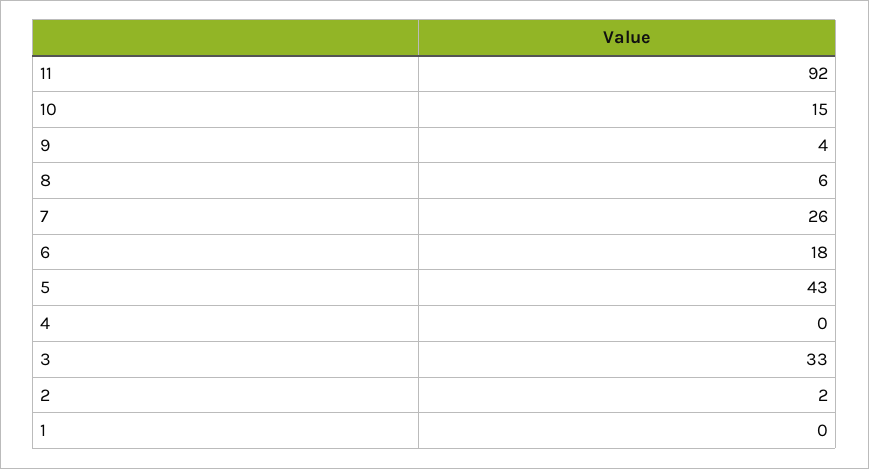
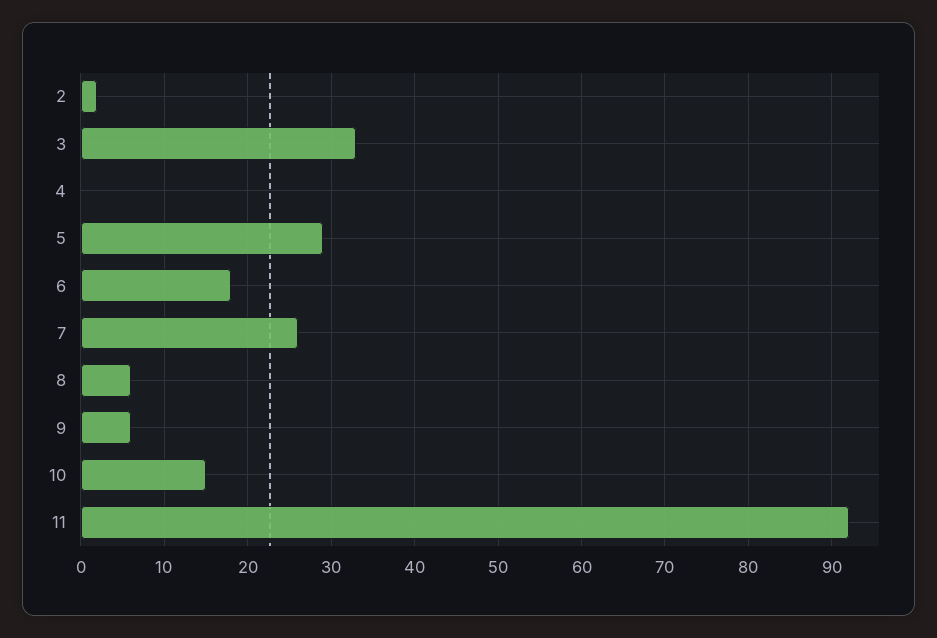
  {
    "11": 92,
    "10": 15,
-   "9": 4,
+   "9": 6,
    "8": 6,
    "7": 26,
    "6": 18,
-   "5": 43,
+   "5": 29,
    "4": 0,
    "3": 33,
-   "2": 2,
+   "2": 2
-   "1": 0
  }

